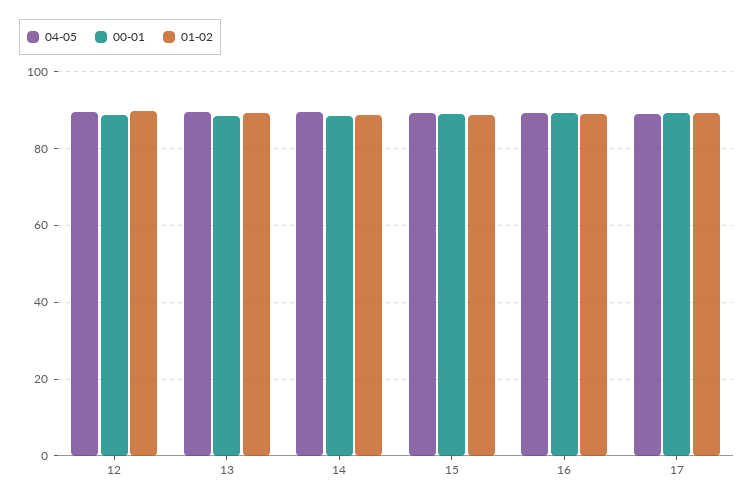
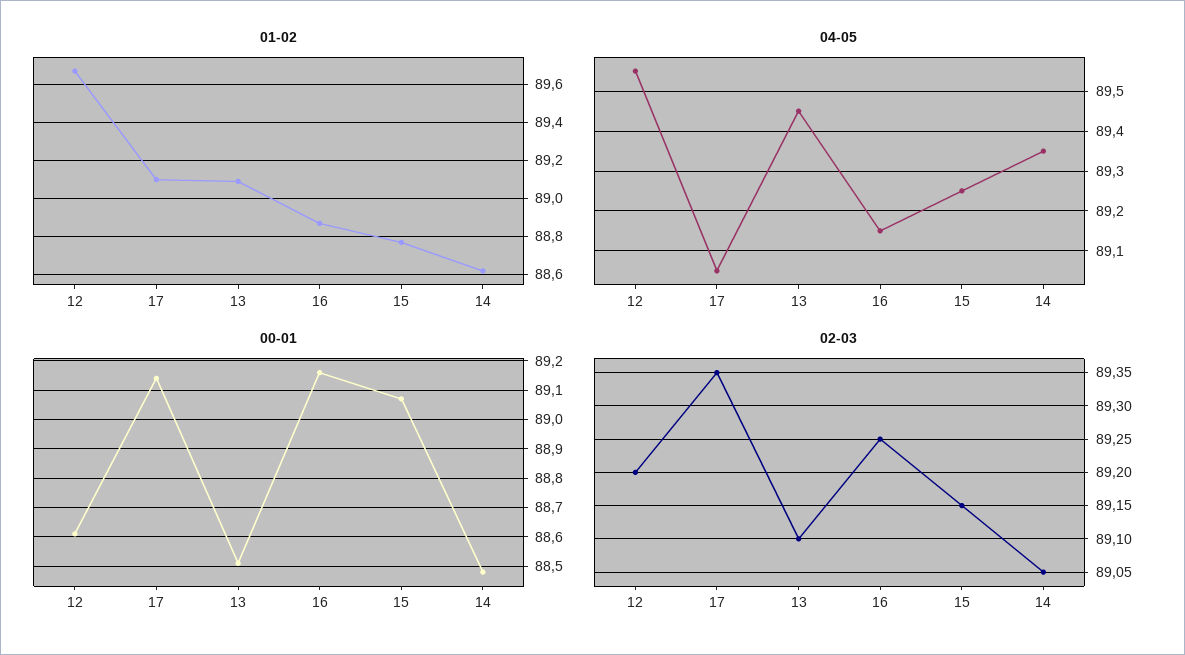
  {
    "04-05": {
      "12": 89.55,
      "13": 89.45,
      "14": 89.35,
      "15": 89.25,
      "16": 89.15,
      "17": 89.05
    },
    "00-01": {
      "12": 88.6,
      "13": 88.5,
      "14": 88.5,
      "15": 89.05,
      "16": 89.15,
      "17": 89.15
    },
    "01-02": {
      "12": 89.65,
      "13": 89.1,
      "14": 88.6,
      "15": 88.75,
      "16": 88.85,
      "17": 89.1
-   }
+   },
+   "02-03": {
+     "12": 89.2,
+     "17": 89.35,
+     "13": 89.1,
+     "16": 89.25,
+     "15": 89.15,
+     "14": 89.05
+   }
  }

